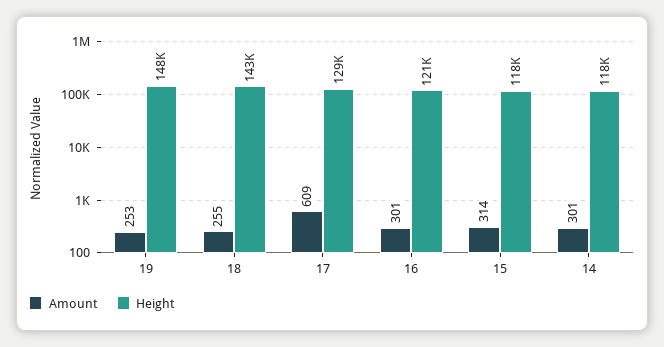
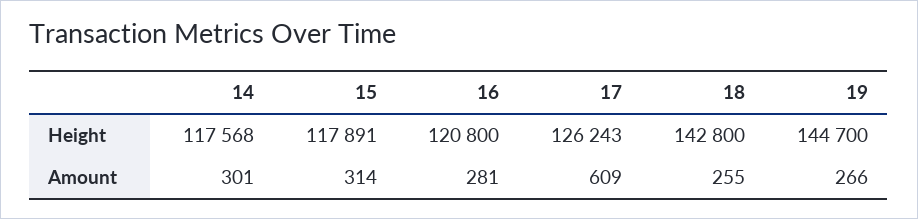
  {
    "Amount": {
-     "19": 253,
+     "19": 266,
      "18": 255,
      "17": 609,
-     "16": 301,
+     "16": 281,
      "15": 314,
      "14": 301
    },
    "Height": {
-     "19": 148000,
+     "19": 144700,
      "18": 142800,
-     "17": 129000,
+     "17": 126243,
      "16": 120800,
      "15": 117891,
      "14": 117568
    }
  }

